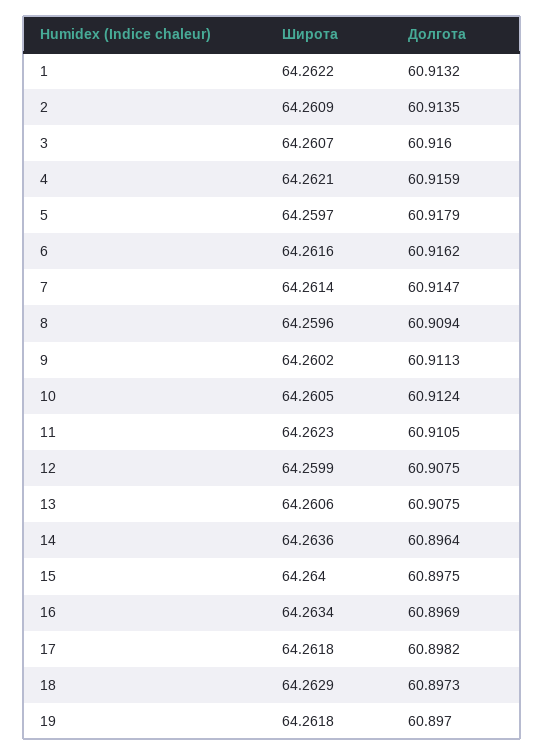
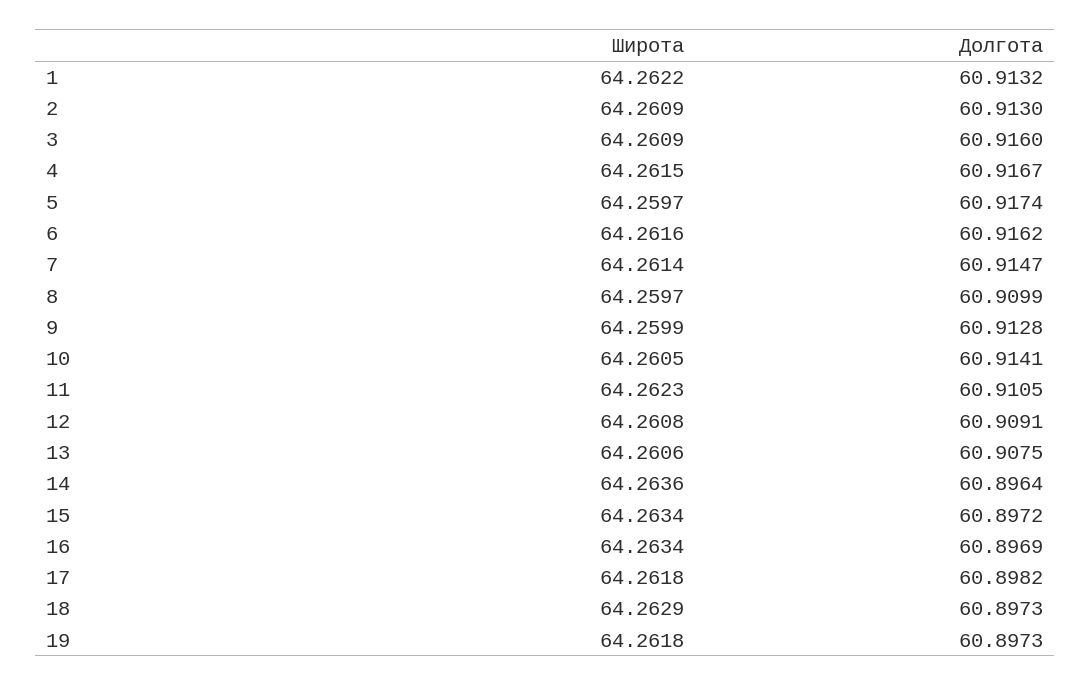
  {
    "Широта": {
      "1": 64.2622,
      "2": 64.2609,
-     "3": 64.2607,
+     "3": 64.2609,
-     "4": 64.2621,
+     "4": 64.2615,
      "5": 64.2597,
      "6": 64.2616,
      "7": 64.2614,
-     "8": 64.2596,
+     "8": 64.2597,
-     "9": 64.2602,
+     "9": 64.2599,
      "10": 64.2605,
      "11": 64.2623,
-     "12": 64.2599,
+     "12": 64.2608,
      "13": 64.2606,
      "14": 64.2636,
-     "15": 64.264,
+     "15": 64.2634,
      "16": 64.2634,
      "17": 64.2618,
      "18": 64.2629,
      "19": 64.2618
    },
    "Долгота": {
      "1": 60.9132,
-     "2": 60.9135,
+     "2": 60.913,
      "3": 60.916,
-     "4": 60.9159,
+     "4": 60.9167,
-     "5": 60.9179,
+     "5": 60.9174,
      "6": 60.9162,
      "7": 60.9147,
-     "8": 60.9094,
+     "8": 60.9099,
-     "9": 60.9113,
+     "9": 60.9128,
-     "10": 60.9124,
+     "10": 60.9141,
      "11": 60.9105,
-     "12": 60.9075,
+     "12": 60.9091,
      "13": 60.9075,
      "14": 60.8964,
-     "15": 60.8975,
+     "15": 60.8972,
      "16": 60.8969,
      "17": 60.8982,
      "18": 60.8973,
-     "19": 60.897
+     "19": 60.8973
    }
  }

